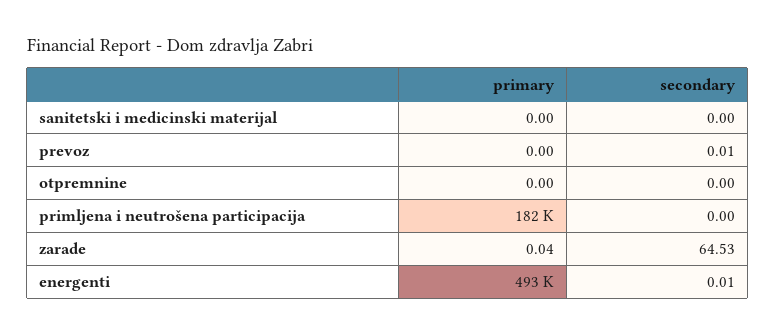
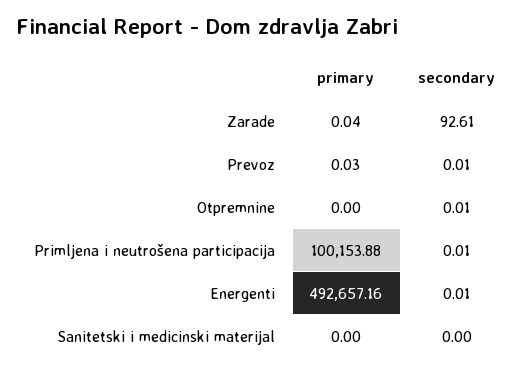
  {
    "primary": {
      "sanitetski i medicinski materijal": 0,
-     "prevoz": 0,
+     "prevoz": 0.03,
      "otpremnine": 0,
-     "primljena i neutrošena participacija": 182000,
+     "primljena i neutrošena participacija": 100153.88,
      "zarade": 0.04,
      "energenti": 492657.16
    },
    "secondary": {
      "sanitetski i medicinski materijal": 0,
      "prevoz": 0.01,
-     "otpremnine": 0,
+     "otpremnine": 0.01,
-     "primljena i neutrošena participacija": 0,
+     "primljena i neutrošena participacija": 0.01,
-     "zarade": 64.53,
+     "zarade": 92.61,
      "energenti": 0.01
    }
  }

